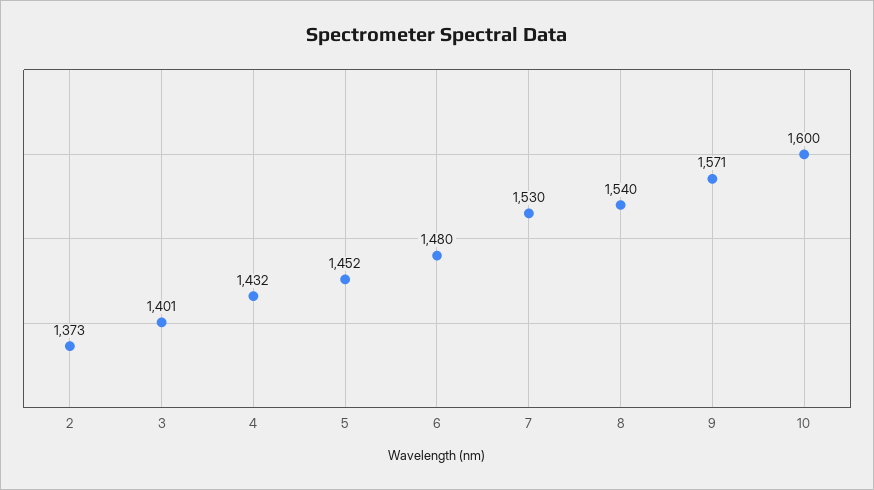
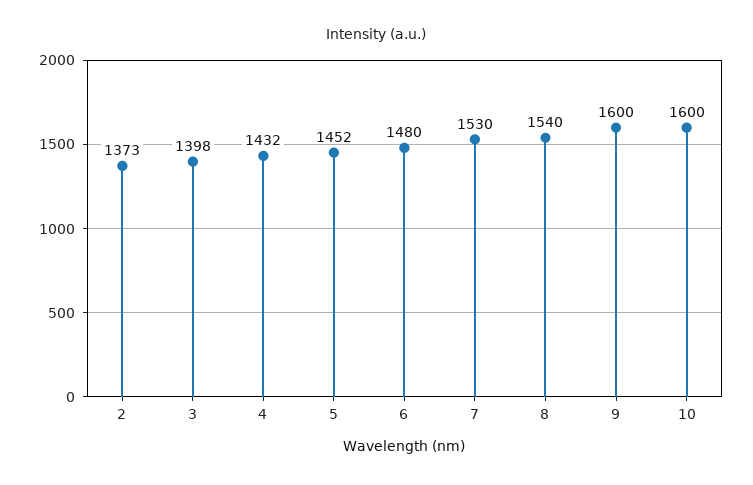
  {
    "2": 1373,
-   "3": 1401,
+   "3": 1398,
    "4": 1432,
    "5": 1452,
    "6": 1480,
    "7": 1530,
    "8": 1540,
-   "9": 1571,
+   "9": 1600,
    "10": 1600
  }

